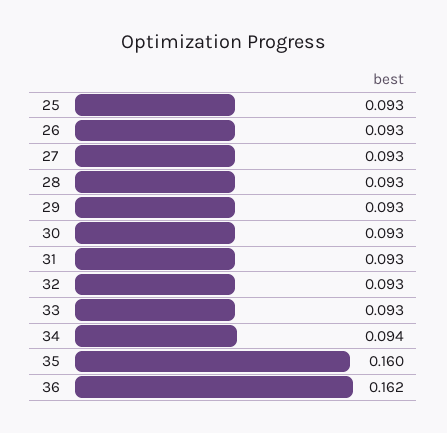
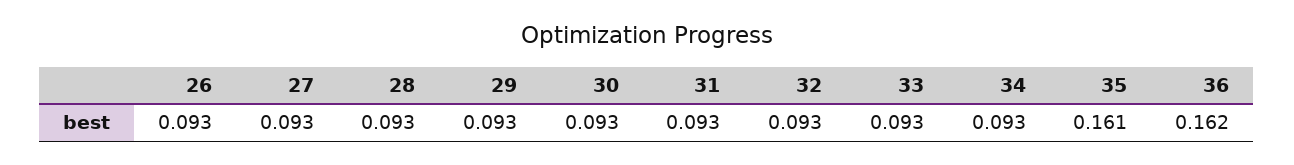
  {
-   "25": 0.093,
    "26": 0.093,
    "27": 0.093,
    "28": 0.093,
    "29": 0.093,
    "30": 0.093,
    "31": 0.093,
    "32": 0.093,
    "33": 0.093,
-   "34": 0.094,
+   "34": 0.093,
-   "35": 0.16,
+   "35": 0.161,
    "36": 0.162
  }

